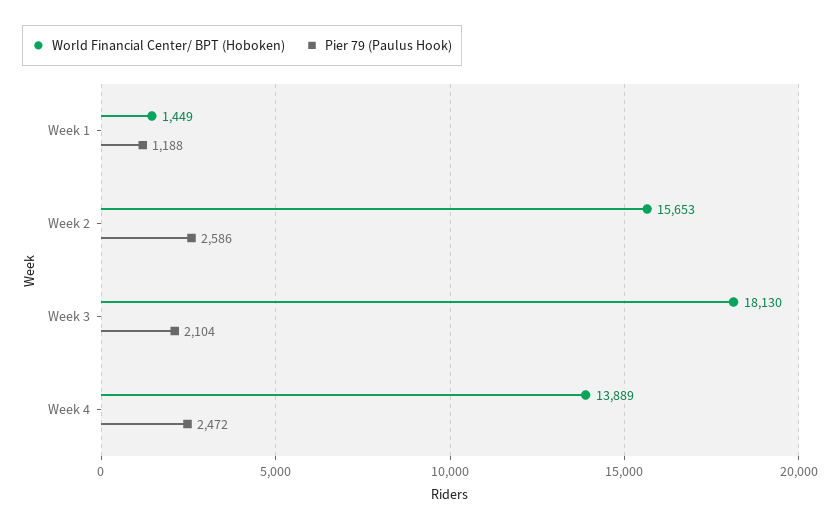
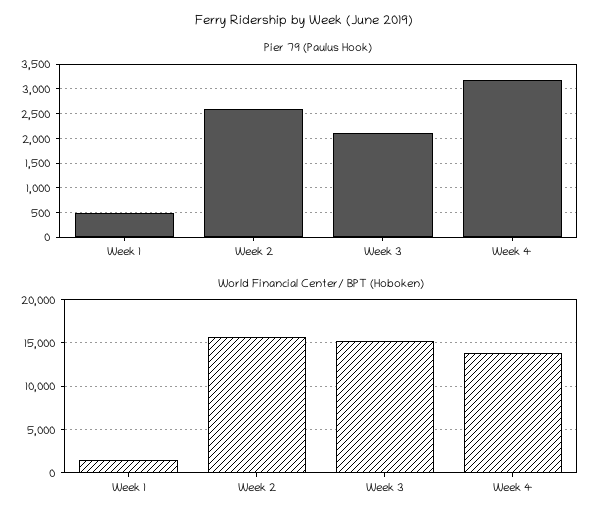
  {
    "World Financial Center/ BPT (Hoboken)": {
      "Week 1": 1449,
      "Week 2": 15653,
-     "Week 3": 18130,
+     "Week 3": 15000,
      "Week 4": 13889
    },
    "Pier 79 (Paulus Hook)": {
-     "Week 1": 1188,
+     "Week 1": 500,
      "Week 2": 2586,
      "Week 3": 2104,
-     "Week 4": 2472
+     "Week 4": 3250
    }
  }

